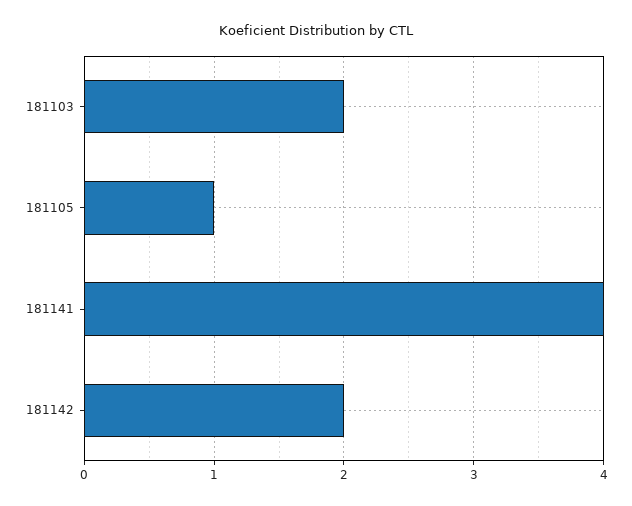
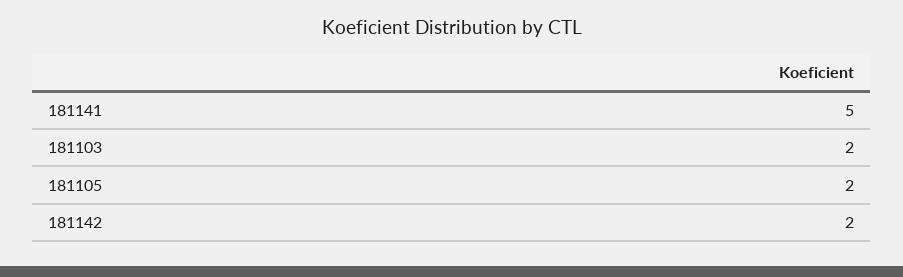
  {
    "181103": 2,
-   "181105": 1,
+   "181105": 2,
-   "181141": 4,
+   "181141": 5,
    "181142": 2
  }

